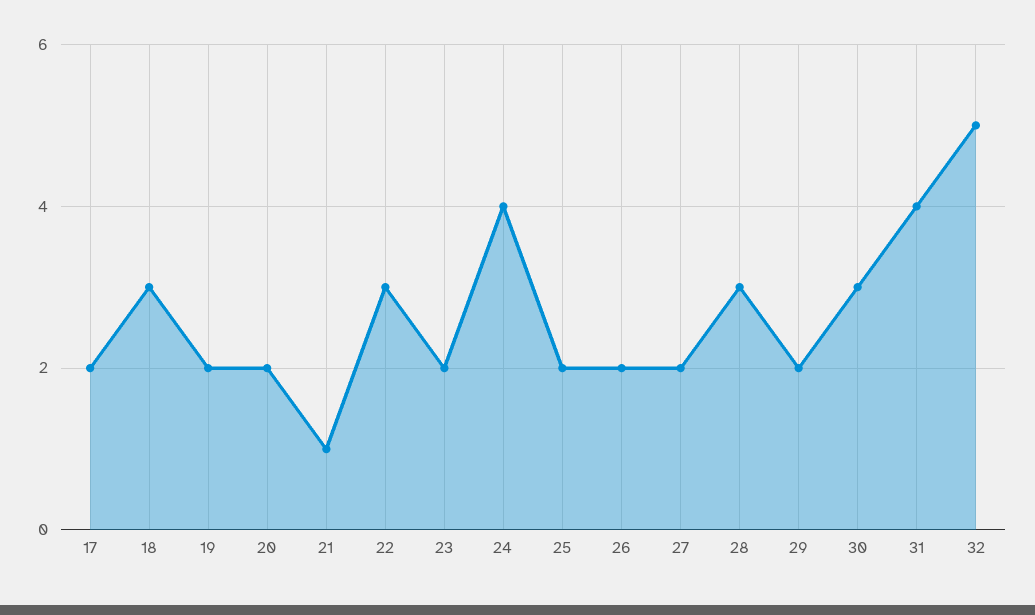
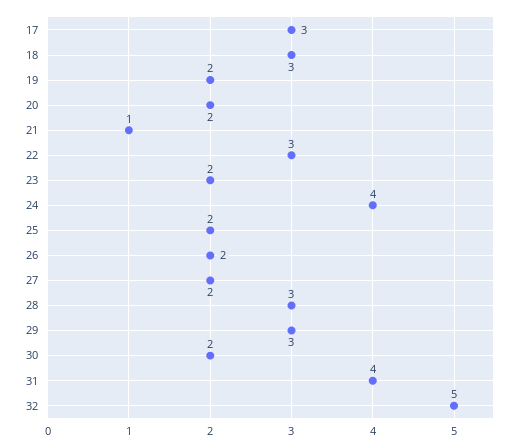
  {
-   "17": 2,
+   "17": 3,
    "18": 3,
    "19": 2,
    "20": 2,
    "21": 1,
    "22": 3,
    "23": 2,
    "24": 4,
    "25": 2,
    "26": 2,
    "27": 2,
    "28": 3,
-   "29": 2,
+   "29": 3,
-   "30": 3,
+   "30": 2,
    "31": 4,
    "32": 5
  }

